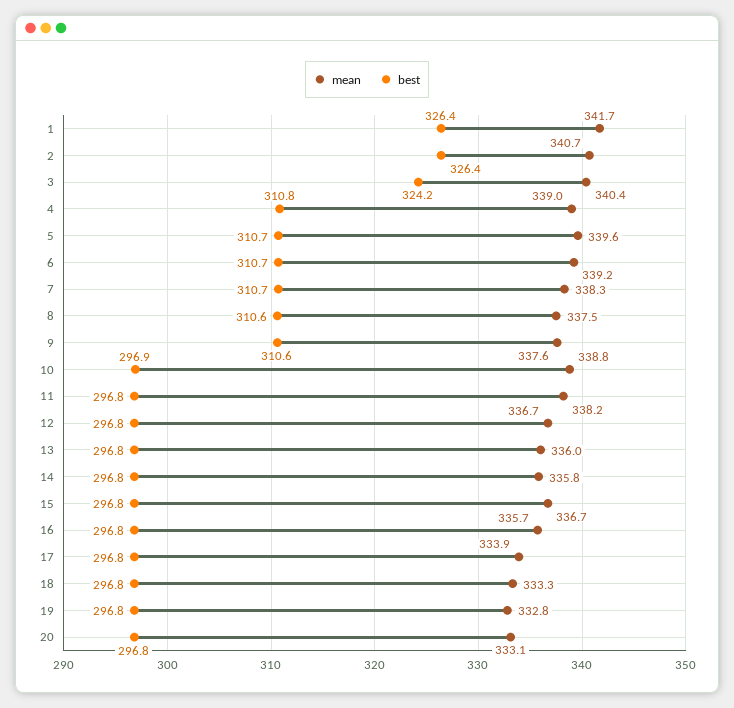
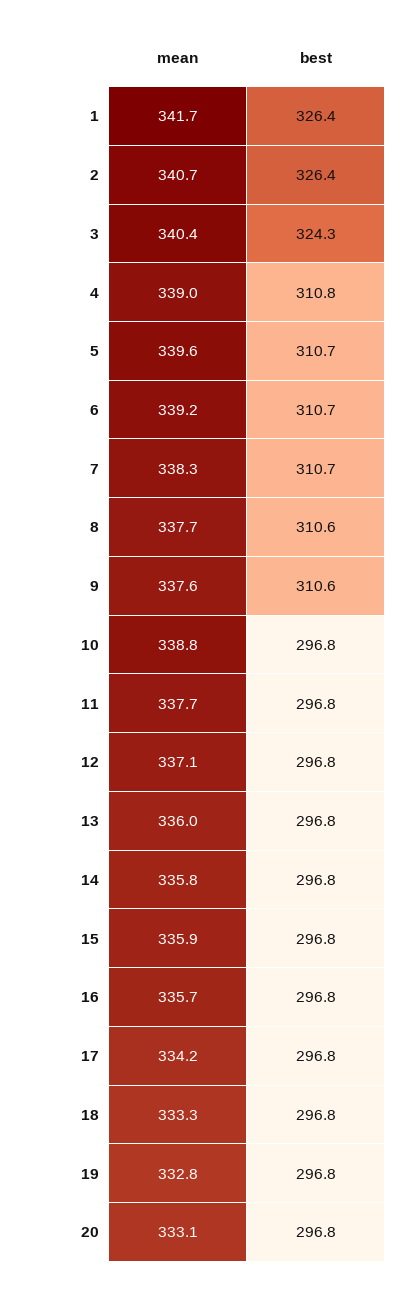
  {
    "mean": {
      "1": 341.7,
      "2": 340.7,
      "3": 340.4,
      "4": 339,
      "5": 339.6,
      "6": 339.2,
      "7": 338.3,
-     "8": 337.5,
+     "8": 337.7,
      "9": 337.6,
      "10": 338.8,
-     "11": 338.2,
+     "11": 337.7,
-     "12": 336.7,
+     "12": 337.1,
      "13": 336,
      "14": 335.8,
-     "15": 336.7,
+     "15": 335.9,
      "16": 335.7,
-     "17": 333.9,
+     "17": 334.2,
      "18": 333.3,
      "19": 332.8,
      "20": 333.1
    },
    "best": {
      "1": 326.4,
      "2": 326.4,
-     "3": 324.2,
+     "3": 324.3,
      "4": 310.8,
      "5": 310.7,
      "6": 310.7,
      "7": 310.7,
      "8": 310.6,
      "9": 310.6,
-     "10": 296.9,
+     "10": 296.8,
      "11": 296.8,
      "12": 296.8,
      "13": 296.8,
      "14": 296.8,
      "15": 296.8,
      "16": 296.8,
      "17": 296.8,
      "18": 296.8,
      "19": 296.8,
      "20": 296.8
    }
  }

